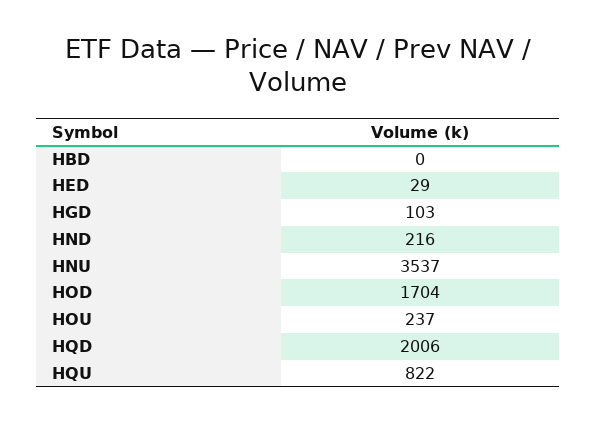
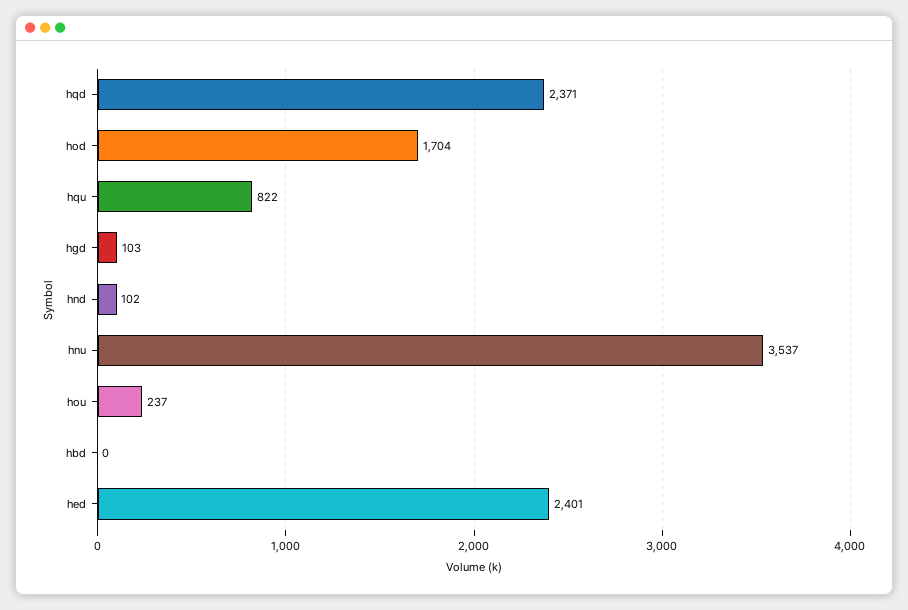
  {
    "HBD": 0,
-   "HED": 29,
+   "HED": 2401,
    "HGD": 103,
-   "HND": 216,
+   "HND": 102,
    "HNU": 3537,
    "HOD": 1704,
    "HOU": 237,
-   "HQD": 2006,
+   "HQD": 2371,
    "HQU": 822
  }

